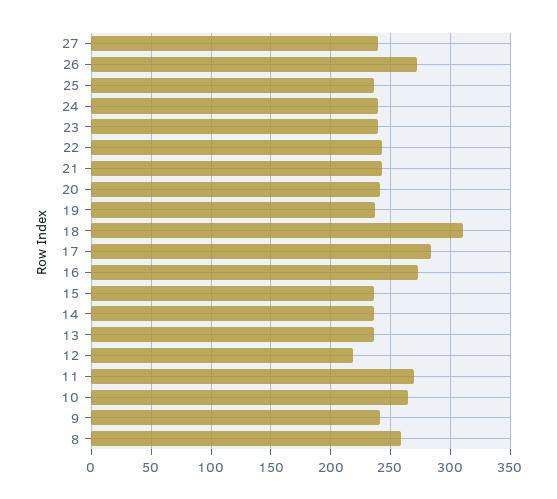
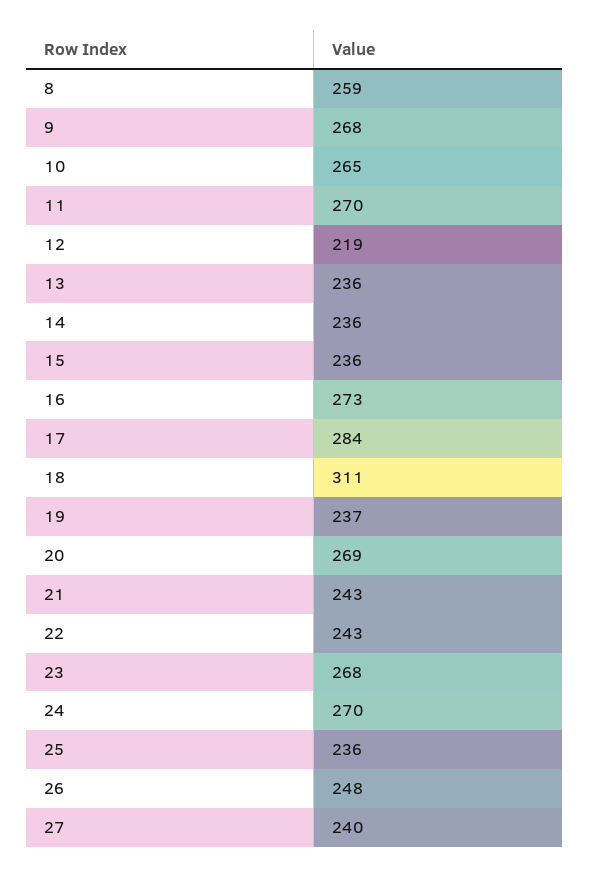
  {
    "27": 240,
-   "26": 270,
+   "26": 248,
    "25": 236,
-   "24": 240,
+   "24": 270,
-   "23": 240,
+   "23": 268,
    "22": 243,
    "21": 243,
-   "20": 240,
+   "20": 269,
    "19": 237,
    "18": 311,
    "17": 284,
    "16": 273,
    "15": 236,
    "14": 236,
    "13": 236,
    "12": 219,
    "11": 270,
    "10": 265,
-   "9": 240,
+   "9": 268,
    "8": 259
  }

